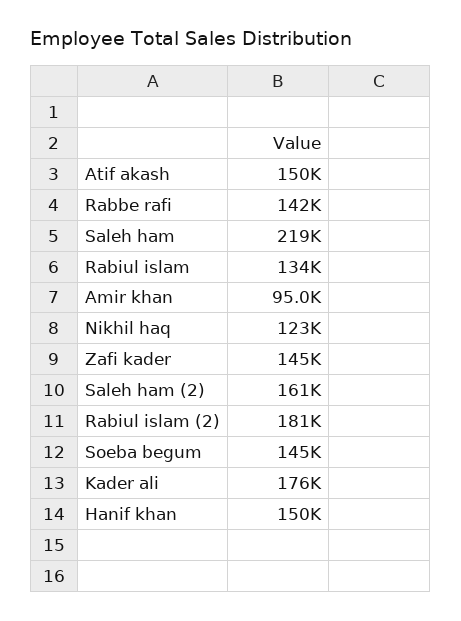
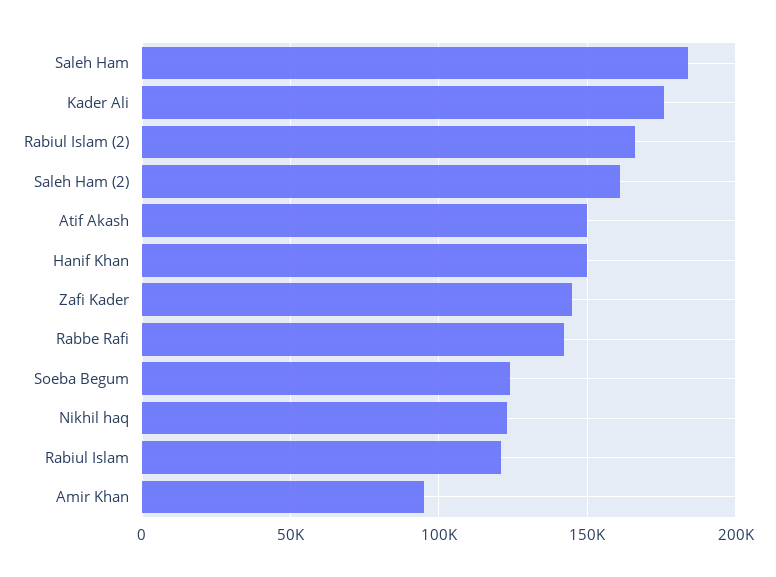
  {
    "Atif akash": 150000,
    "Rabbe rafi": 142000,
-   "Saleh ham": 219000,
+   "Saleh ham": 185000,
-   "Rabiul islam": 134000,
+   "Rabiul islam": 120000,
    "Amir khan": 95000,
    "Nikhil haq": 123000,
    "Zafi kader": 145000,
    "Saleh ham (2)": 161000,
-   "Rabiul islam (2)": 181000,
+   "Rabiul islam (2)": 165000,
-   "Soeba begum": 145000,
+   "Soeba begum": 125000,
    "Kader ali": 176000,
    "Hanif khan": 150000
  }

